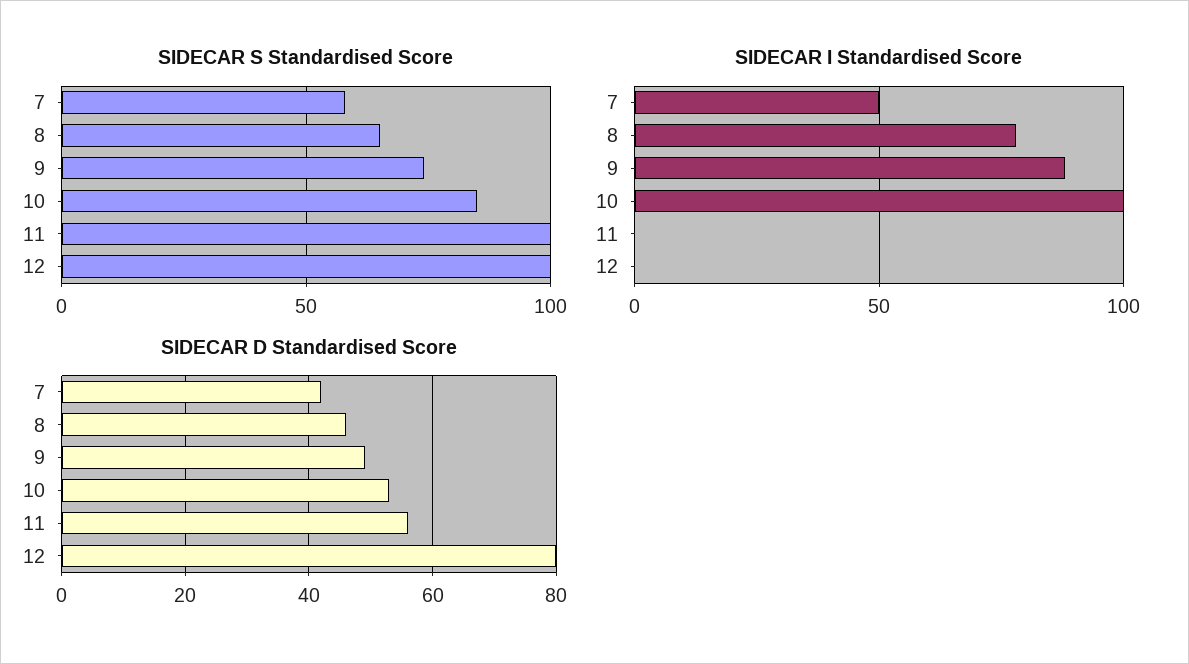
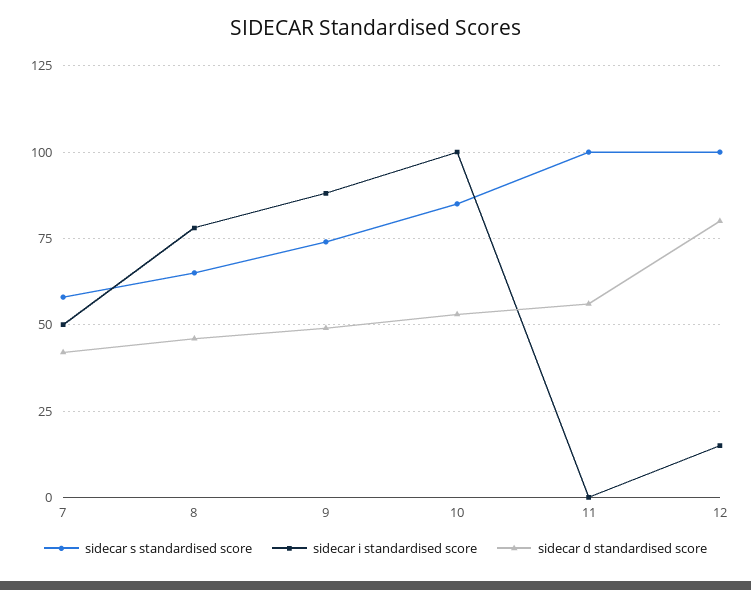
  {
    "SIDECAR S Standardised Score": {
      "7": 60,
      "8": 65,
      "9": 75,
      "10": 85,
      "11": 100,
      "12": 100
    },
    "SIDECAR I Standardised Score": {
      "7": 50,
      "8": 80,
      "9": 90,
      "10": 100,
      "11": 0,
-     "12": 0
+     "12": 15
    },
    "SIDECAR D Standardised Score": {
      "7": 40,
      "8": 45,
      "9": 50,
      "10": 55,
      "11": 55,
      "12": 80
    }
  }

